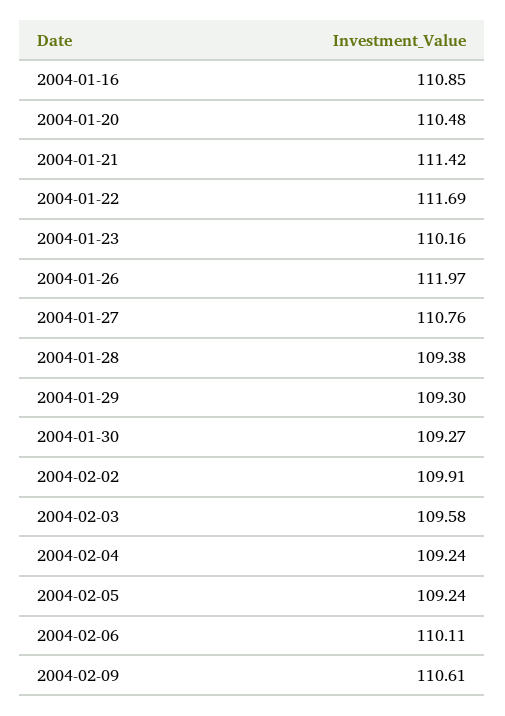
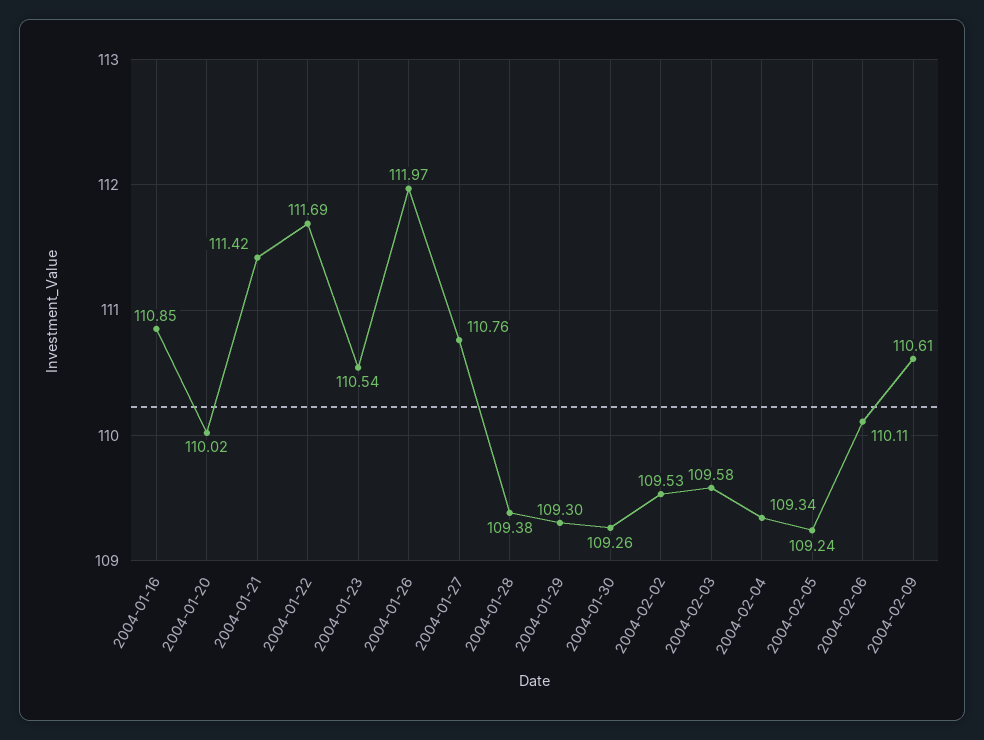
  {
    "2004-01-16": 110.85,
-   "2004-01-20": 110.48,
+   "2004-01-20": 110.02,
    "2004-01-21": 111.42,
    "2004-01-22": 111.69,
-   "2004-01-23": 110.16,
+   "2004-01-23": 110.54,
    "2004-01-26": 111.97,
    "2004-01-27": 110.76,
    "2004-01-28": 109.38,
    "2004-01-29": 109.3,
-   "2004-01-30": 109.27,
+   "2004-01-30": 109.26,
-   "2004-02-02": 109.91,
+   "2004-02-02": 109.53,
    "2004-02-03": 109.58,
-   "2004-02-04": 109.24,
+   "2004-02-04": 109.34,
    "2004-02-05": 109.24,
    "2004-02-06": 110.11,
    "2004-02-09": 110.61
  }

